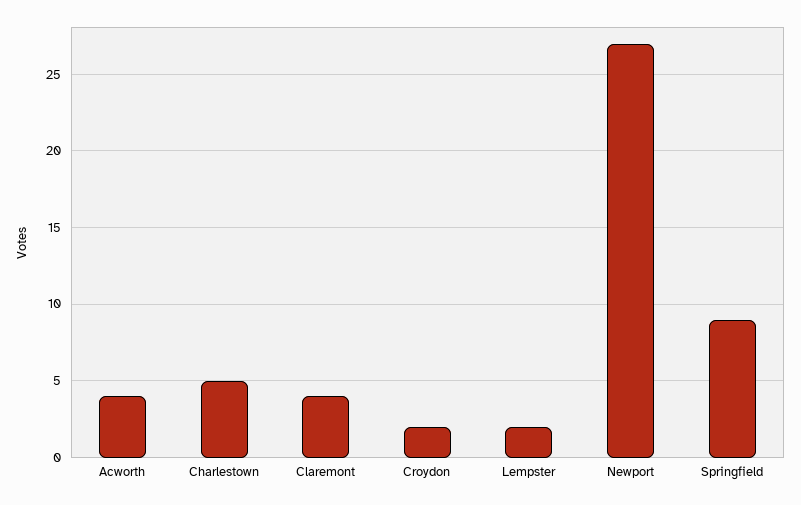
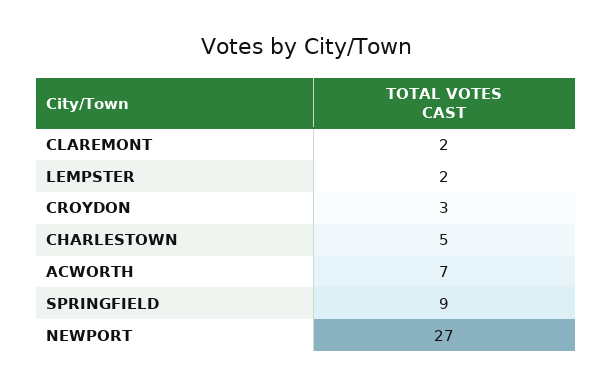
  {
-   "Acworth": 4,
+   "Acworth": 7,
    "Charlestown": 5,
-   "Claremont": 4,
+   "Claremont": 2,
-   "Croydon": 2,
+   "Croydon": 3,
    "Lempster": 2,
    "Newport": 27,
    "Springfield": 9
  }

